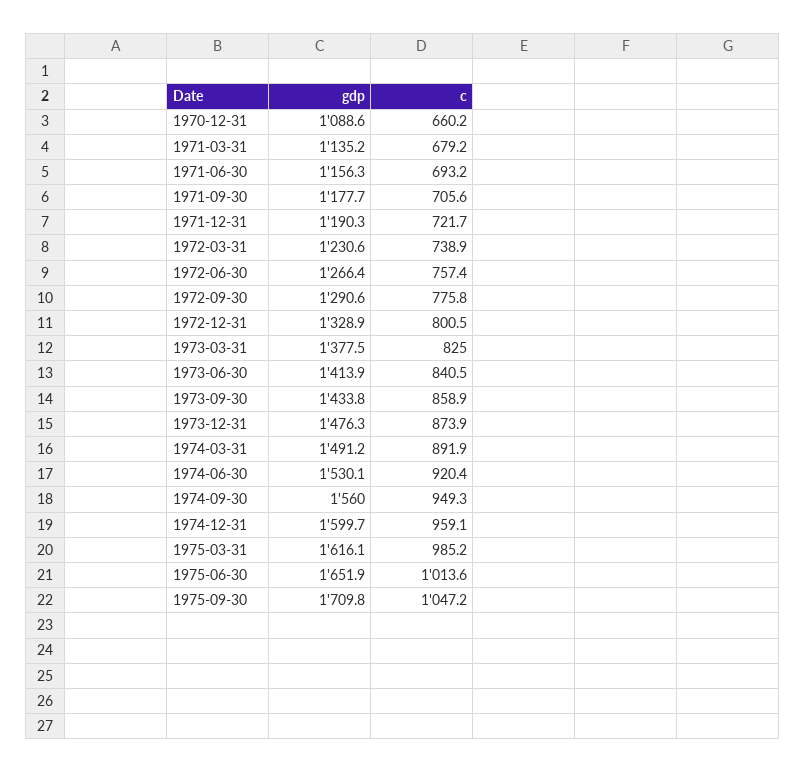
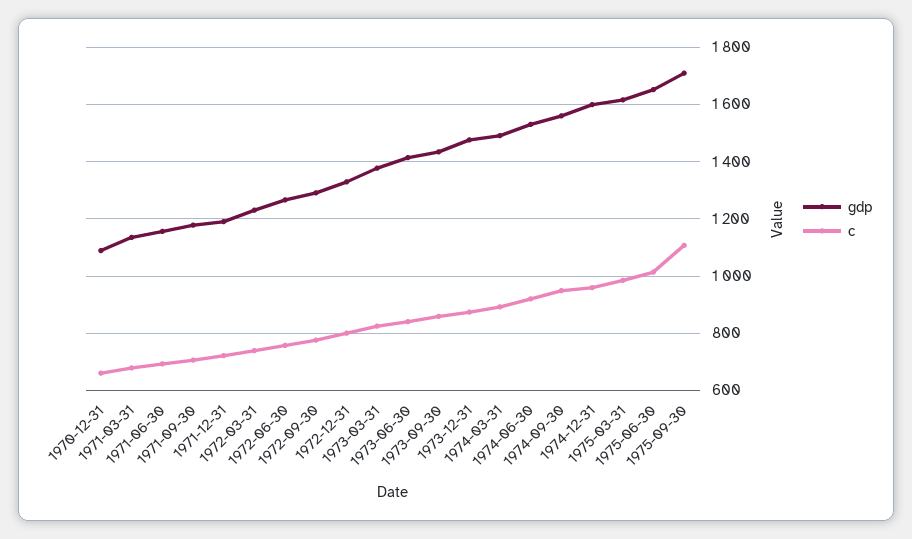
  {
    "gdp": {
      "1970-12-31": 1088.6,
      "1971-03-31": 1135.2,
      "1971-06-30": 1156.3,
      "1971-09-30": 1177.7,
      "1971-12-31": 1190.3,
      "1972-03-31": 1230.6,
      "1972-06-30": 1266.4,
      "1972-09-30": 1290.6,
      "1972-12-31": 1328.9,
      "1973-03-31": 1377.5,
      "1973-06-30": 1413.9,
      "1973-09-30": 1433.8,
      "1973-12-31": 1476.3,
      "1974-03-31": 1491.2,
      "1974-06-30": 1530.1,
      "1974-09-30": 1560,
      "1974-12-31": 1599.7,
      "1975-03-31": 1616.1,
      "1975-06-30": 1651.9,
      "1975-09-30": 1709.8
    },
    "c": {
      "1970-12-31": 660.2,
      "1971-03-31": 679.2,
      "1971-06-30": 693.2,
      "1971-09-30": 705.6,
      "1971-12-31": 721.7,
      "1972-03-31": 738.9,
      "1972-06-30": 757.4,
      "1972-09-30": 775.8,
      "1972-12-31": 800.5,
      "1973-03-31": 825,
      "1973-06-30": 840.5,
      "1973-09-30": 858.9,
      "1973-12-31": 873.9,
      "1974-03-31": 891.9,
      "1974-06-30": 920.4,
      "1974-09-30": 949.3,
      "1974-12-31": 959.1,
      "1975-03-31": 985.2,
      "1975-06-30": 1013.6,
-     "1975-09-30": 1047.2
+     "1975-09-30": 1100
    }
  }

